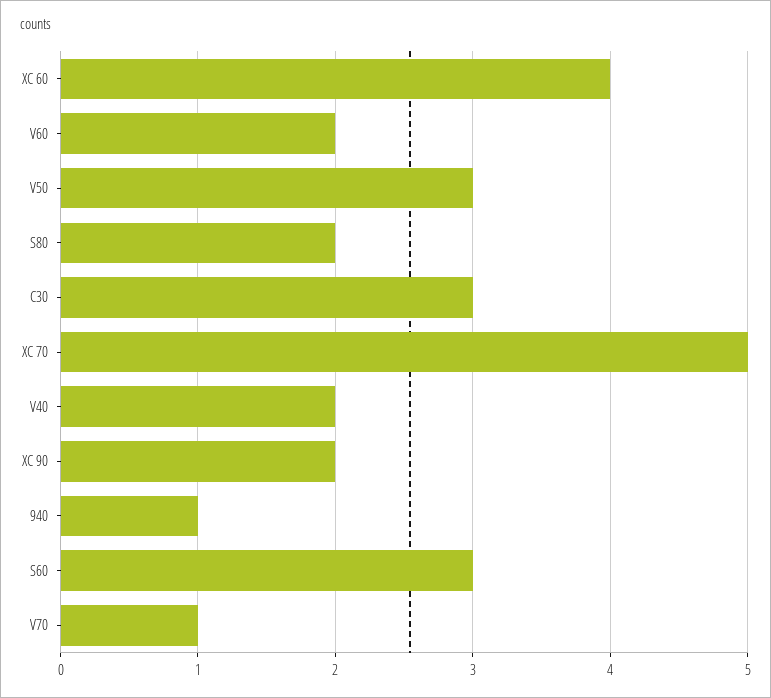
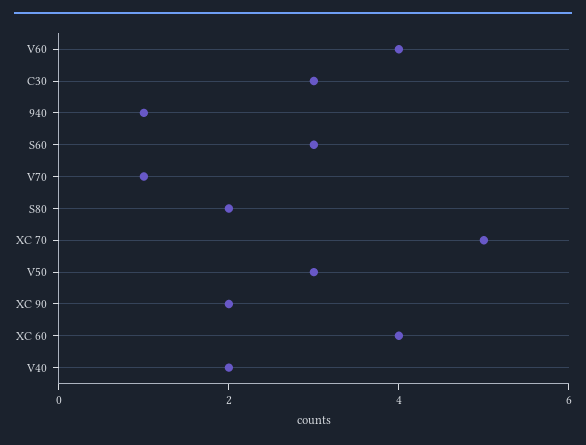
  {
    "XC 60": 4,
-   "V60": 2,
+   "V60": 4,
    "V50": 3,
    "S80": 2,
    "C30": 3,
    "XC 70": 5,
    "V40": 2,
    "XC 90": 2,
    "940": 1,
    "S60": 3,
    "V70": 1
  }

